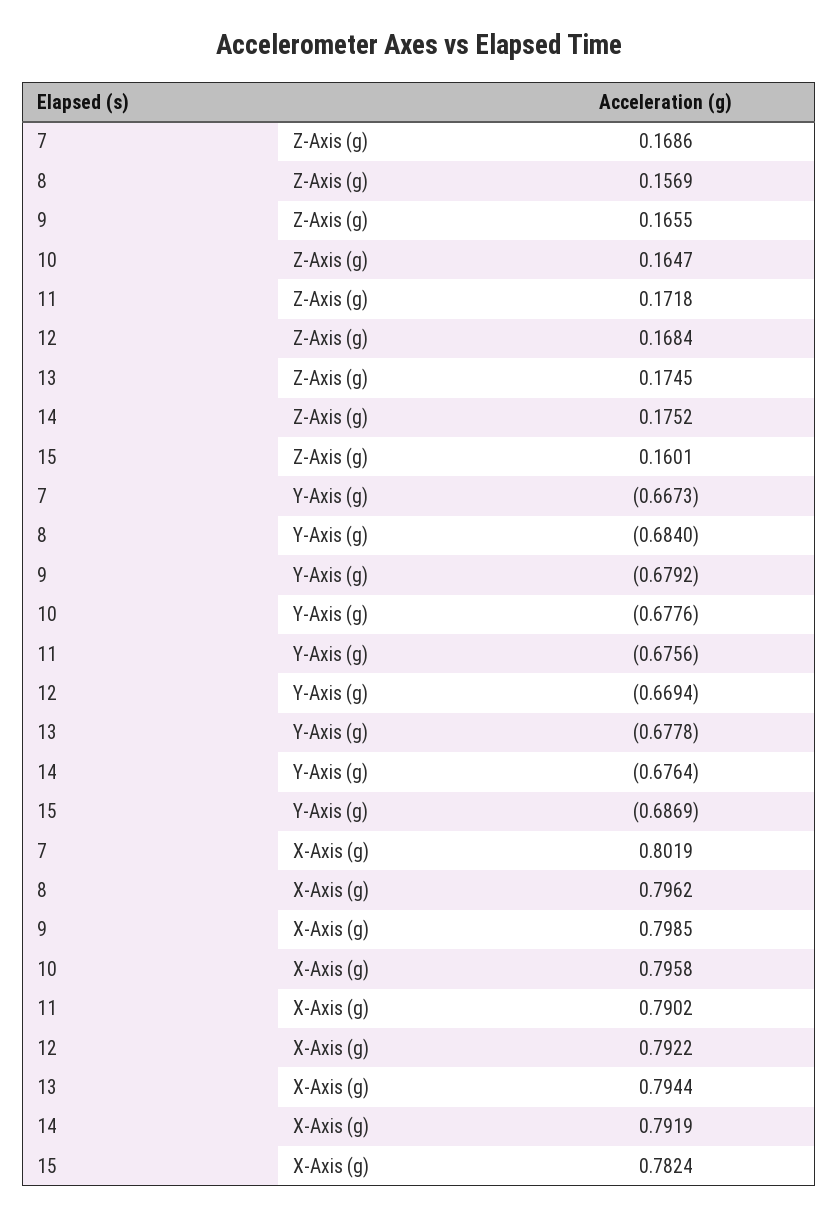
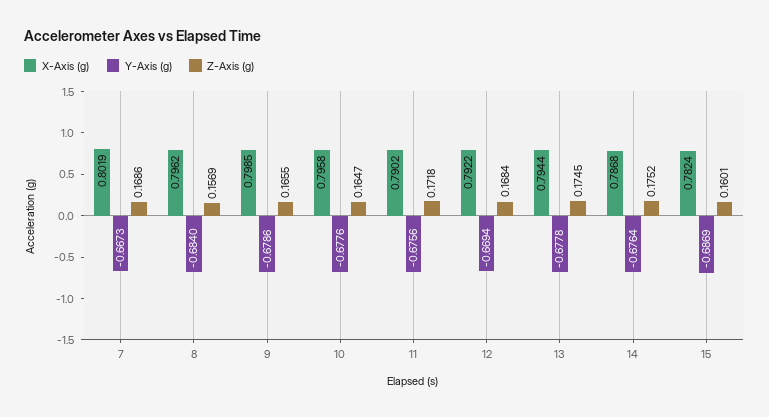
  {
    "Z-Axis (g)": {
      "7": 0.1686,
      "8": 0.1569,
      "9": 0.1655,
      "10": 0.1647,
      "11": 0.1718,
      "12": 0.1684,
      "13": 0.1745,
      "14": 0.1752,
      "15": 0.1601
    },
    "Y-Axis (g)": {
      "7": -0.6673,
      "8": -0.684,
-     "9": -0.6792,
+     "9": -0.6786,
      "10": -0.6776,
      "11": -0.6756,
      "12": -0.6694,
      "13": -0.6778,
      "14": -0.6764,
      "15": -0.6869
    },
    "X-Axis (g)": {
      "7": 0.8019,
      "8": 0.7962,
      "9": 0.7985,
      "10": 0.7958,
      "11": 0.7902,
      "12": 0.7922,
      "13": 0.7944,
-     "14": 0.7919,
+     "14": 0.7868,
      "15": 0.7824
    }
  }

